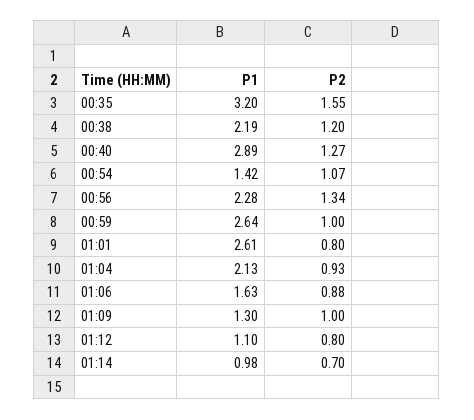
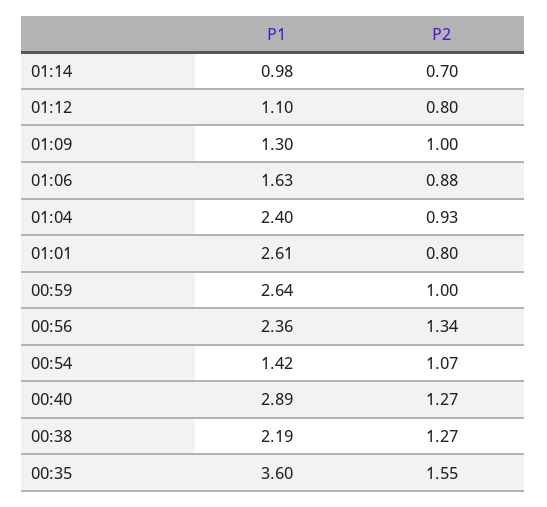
  {
    "P1": {
-     "00:35": 3.2,
+     "00:35": 3.6,
      "00:38": 2.19,
      "00:40": 2.89,
      "00:54": 1.42,
-     "00:56": 2.28,
+     "00:56": 2.36,
      "00:59": 2.64,
      "01:01": 2.61,
-     "01:04": 2.13,
+     "01:04": 2.4,
      "01:06": 1.63,
      "01:09": 1.3,
      "01:12": 1.1,
      "01:14": 0.98
    },
    "P2": {
      "00:35": 1.55,
-     "00:38": 1.2,
+     "00:38": 1.27,
      "00:40": 1.27,
      "00:54": 1.07,
      "00:56": 1.34,
      "00:59": 1,
      "01:01": 0.8,
      "01:04": 0.93,
      "01:06": 0.88,
      "01:09": 1,
      "01:12": 0.8,
      "01:14": 0.7
    }
  }

